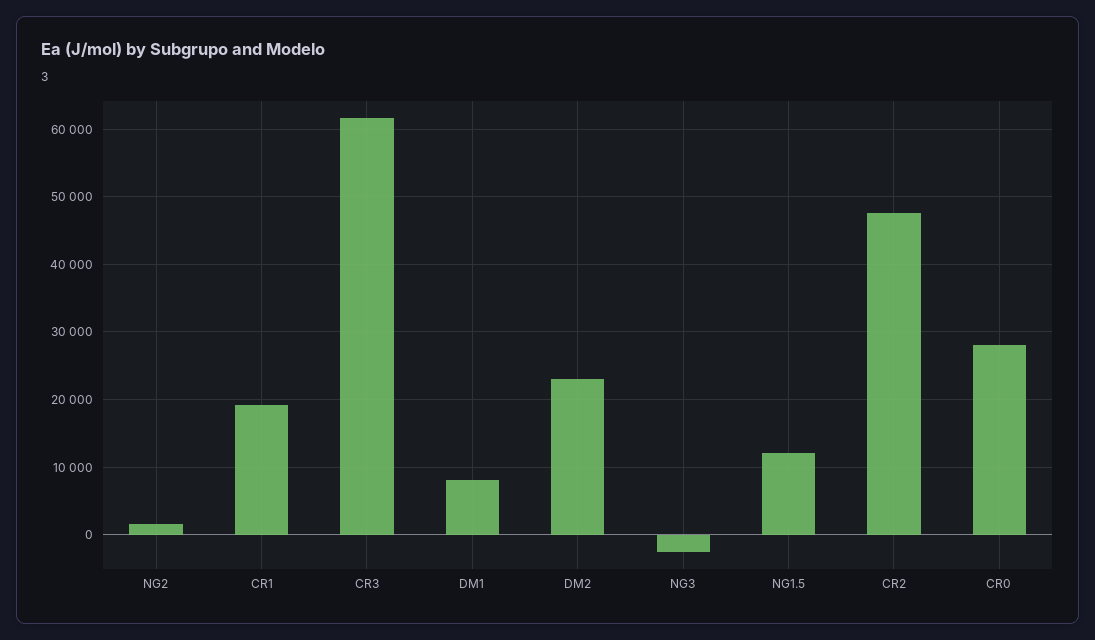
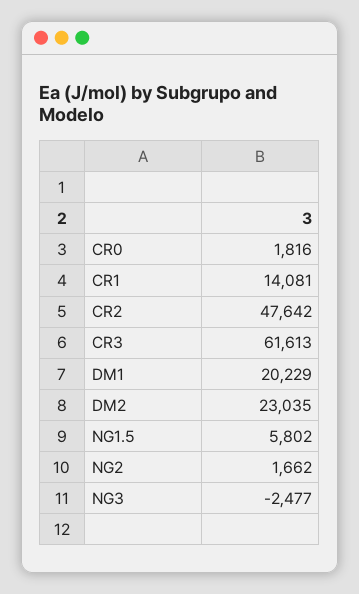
  {
    "NG2": 1662,
-   "CR1": 19000,
+   "CR1": 14081,
    "CR3": 61613,
-   "DM1": 8000,
+   "DM1": 20229,
    "DM2": 23035,
    "NG3": -2477,
-   "NG1.5": 12000,
+   "NG1.5": 5802,
    "CR2": 47642,
-   "CR0": 28000
+   "CR0": 1816
  }

